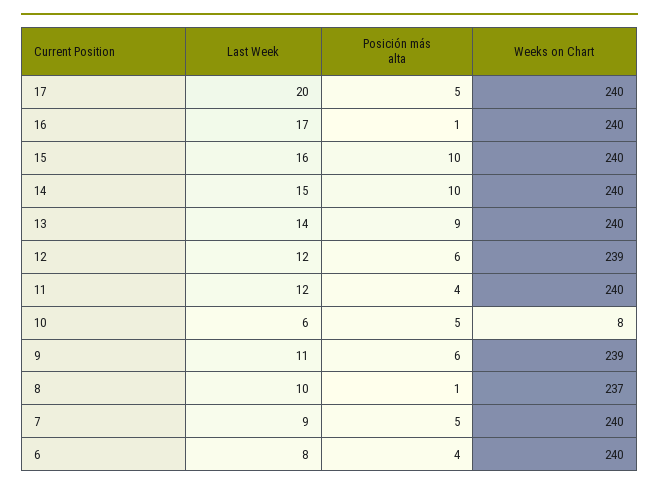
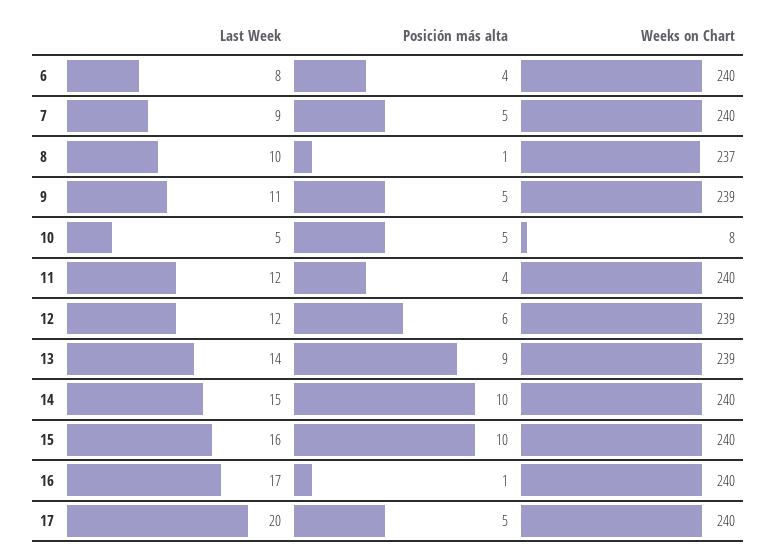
  {
    "Last Week": {
      "17": 20,
      "16": 17,
      "15": 16,
      "14": 15,
      "13": 14,
      "12": 12,
      "11": 12,
-     "10": 6,
+     "10": 5,
      "9": 11,
      "8": 10,
      "7": 9,
      "6": 8
    },
    "Posición más alta": {
      "17": 5,
      "16": 1,
      "15": 10,
      "14": 10,
      "13": 9,
      "12": 6,
      "11": 4,
      "10": 5,
-     "9": 6,
+     "9": 5,
      "8": 1,
      "7": 5,
      "6": 4
    },
    "Weeks on Chart": {
      "17": 240,
      "16": 240,
      "15": 240,
      "14": 240,
-     "13": 240,
+     "13": 239,
      "12": 239,
      "11": 240,
      "10": 8,
      "9": 239,
      "8": 237,
      "7": 240,
      "6": 240
    }
  }

